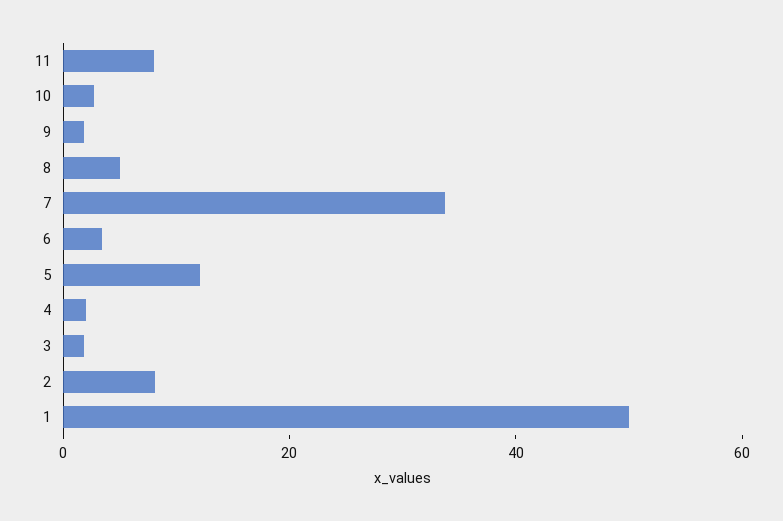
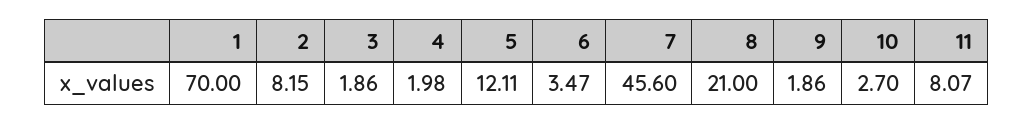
  {
    "11": 8.07,
    "10": 2.7,
    "9": 1.86,
-   "8": 5,
+   "8": 21,
-   "7": 35,
+   "7": 45.6,
    "6": 3.47,
    "5": 12.11,
    "4": 1.98,
    "3": 1.86,
    "2": 8.15,
-   "1": 50
+   "1": 70
  }

